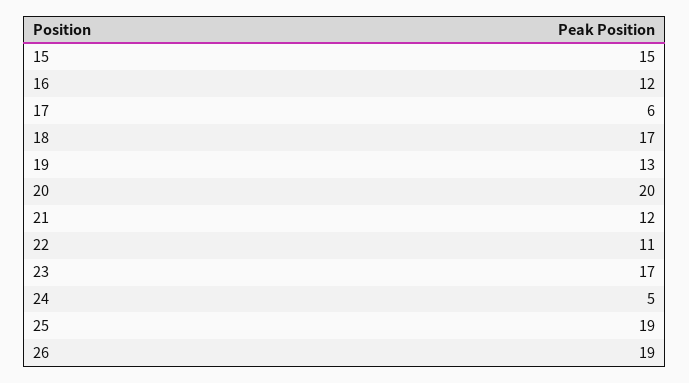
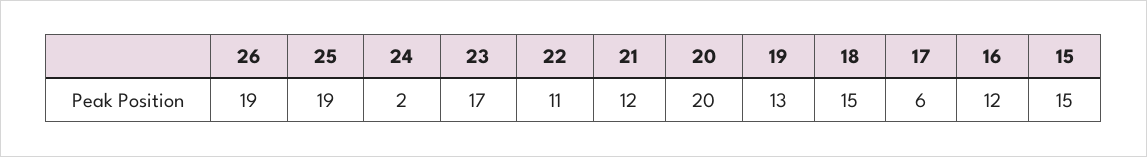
  {
    "15": 15,
    "16": 12,
    "17": 6,
-   "18": 17,
+   "18": 15,
    "19": 13,
    "20": 20,
    "21": 12,
    "22": 11,
    "23": 17,
-   "24": 5,
+   "24": 2,
    "25": 19,
    "26": 19
  }

